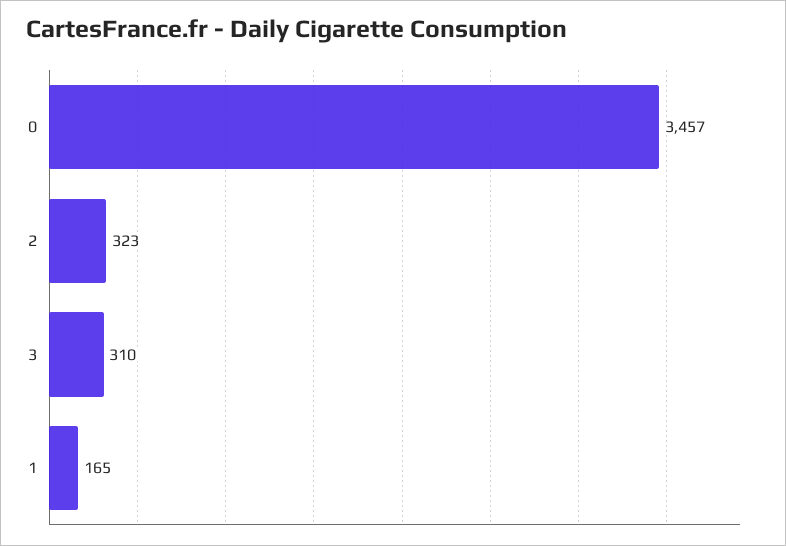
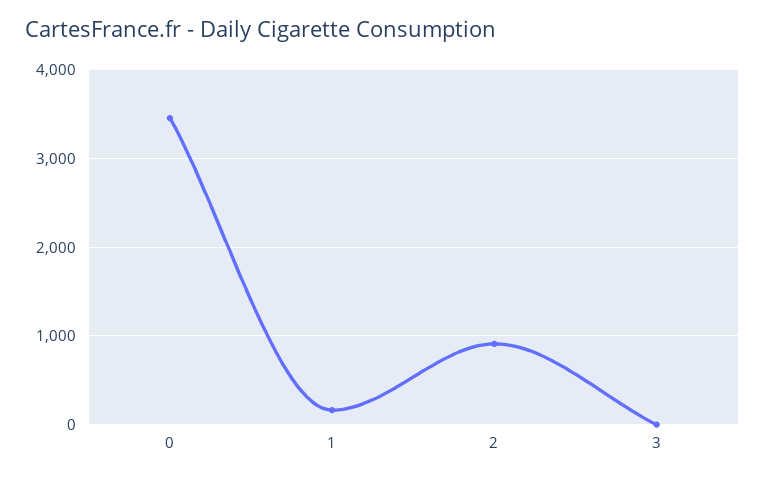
  {
    "0": 3457,
-   "2": 323,
+   "2": 900,
-   "3": 310,
+   "3": 0,
    "1": 165
  }

